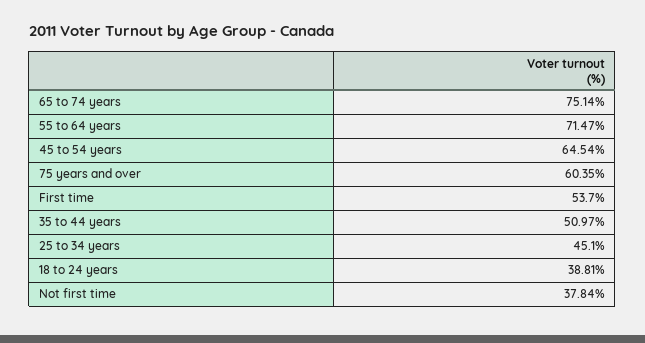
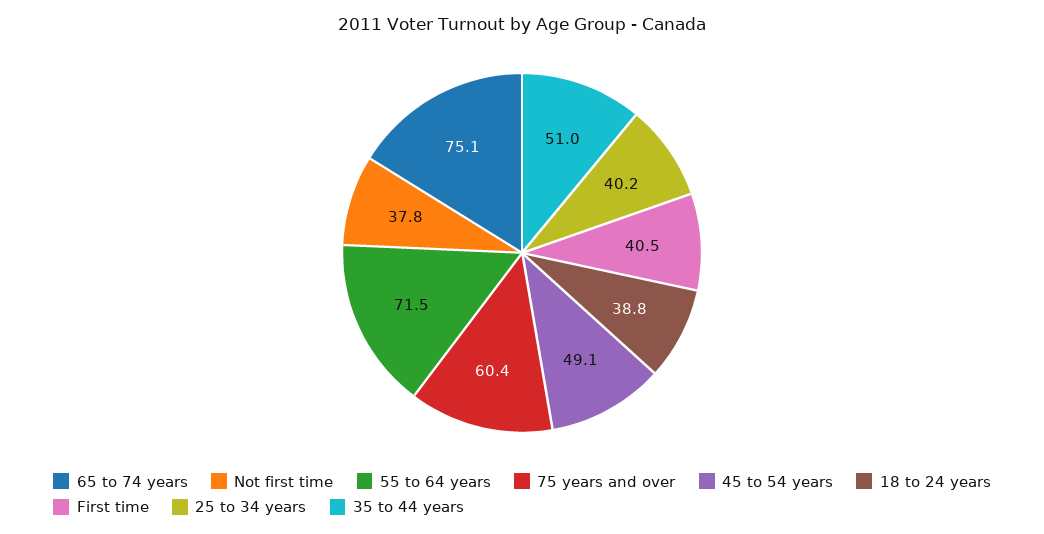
  {
    "65 to 74 years": 75.14,
    "55 to 64 years": 71.47,
-   "45 to 54 years": 64.54,
+   "45 to 54 years": 49.1,
    "75 years and over": 60.35,
-   "First time": 53.7,
+   "First time": 40.5,
    "35 to 44 years": 50.97,
-   "25 to 34 years": 45.1,
+   "25 to 34 years": 40.2,
    "18 to 24 years": 38.81,
    "Not first time": 37.84
  }

